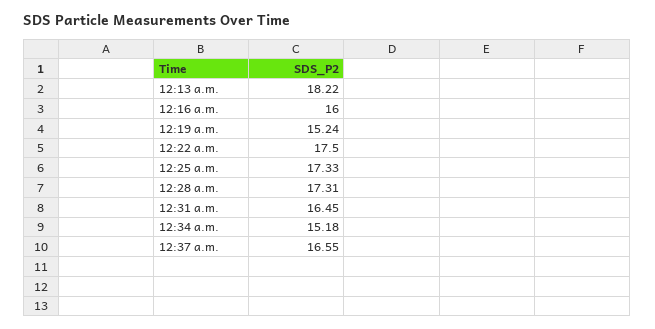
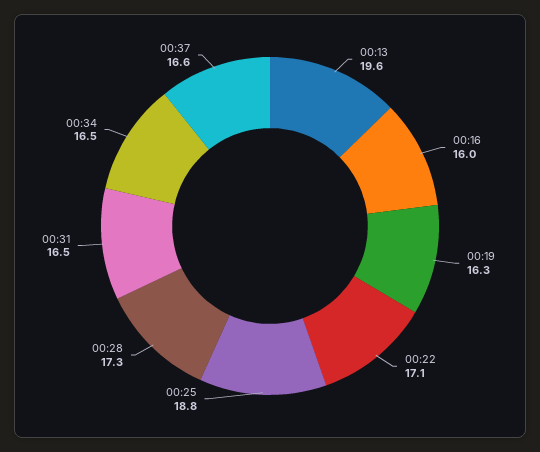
  {
-   "12:13 a.m.": 18.22,
+   "12:13 a.m.": 19.6,
    "12:16 a.m.": 16,
-   "12:19 a.m.": 15.24,
+   "12:19 a.m.": 16.3,
-   "12:22 a.m.": 17.5,
+   "12:22 a.m.": 17.1,
-   "12:25 a.m.": 17.33,
+   "12:25 a.m.": 18.8,
    "12:28 a.m.": 17.31,
    "12:31 a.m.": 16.45,
-   "12:34 a.m.": 15.18,
+   "12:34 a.m.": 16.5,
    "12:37 a.m.": 16.55
  }

